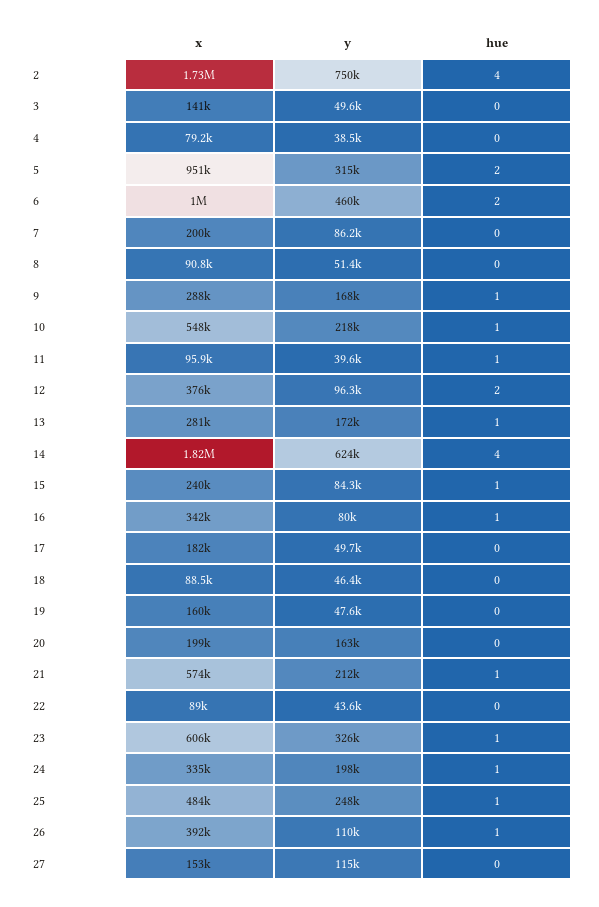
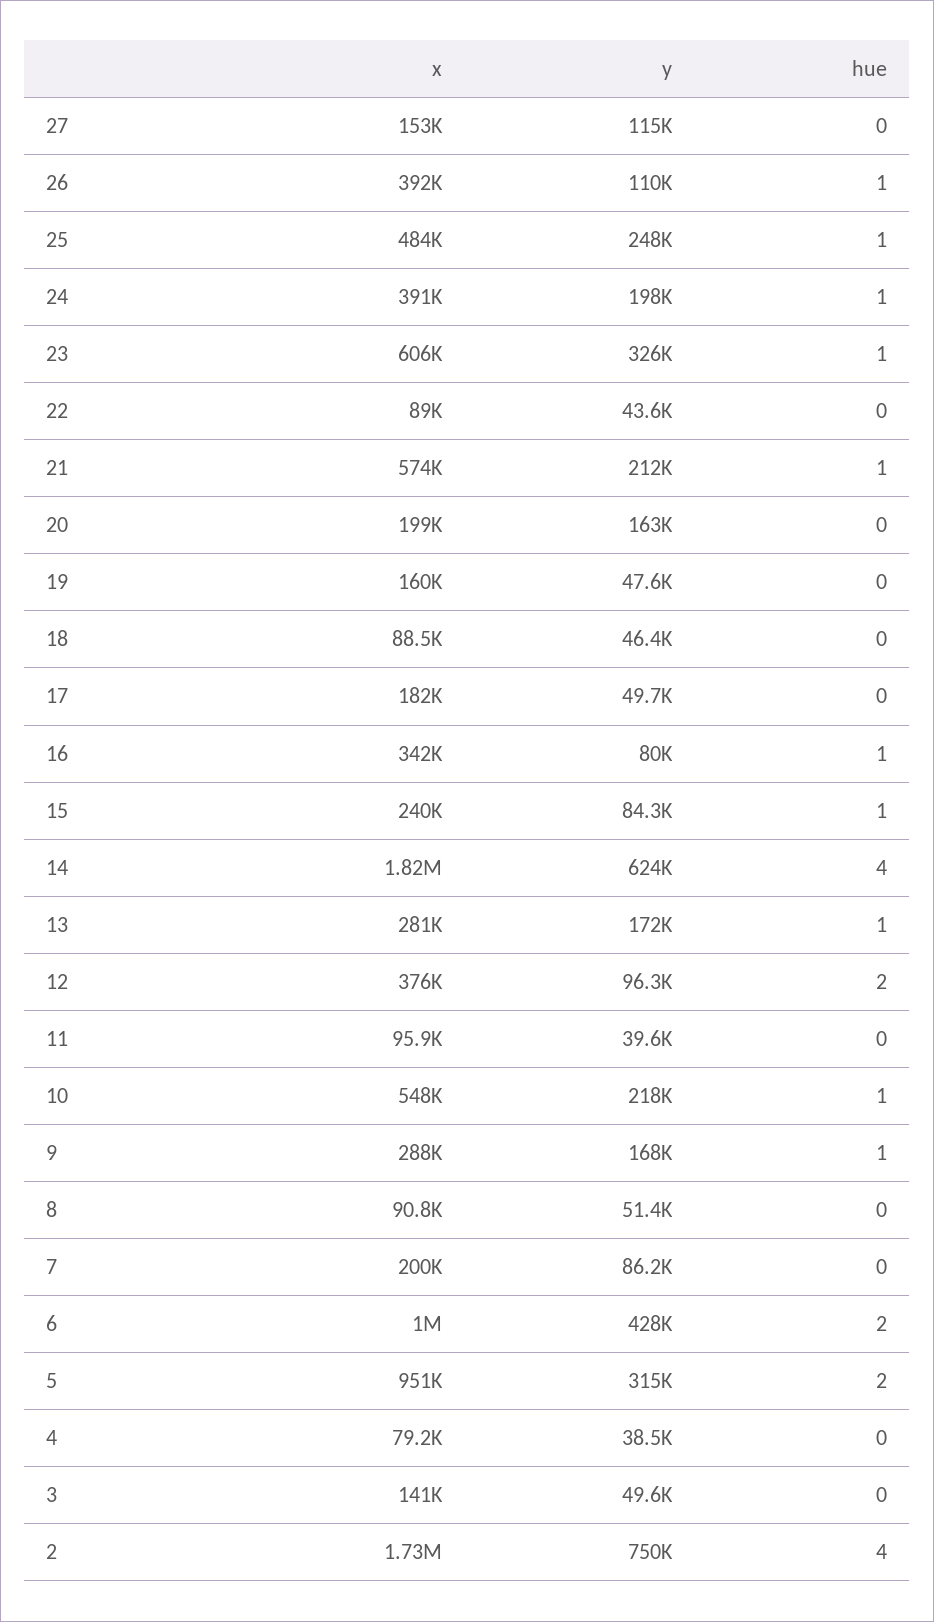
  {
    "x": {
      "2": 1730000,
      "3": 141000,
      "4": 79200,
      "5": 951000,
      "6": 1000000,
      "7": 200000,
      "8": 90800,
      "9": 288000,
      "10": 548000,
      "11": 95900,
      "12": 376000,
      "13": 281000,
      "14": 1820000,
      "15": 240000,
      "16": 342000,
      "17": 182000,
      "18": 88500,
      "19": 160000,
      "20": 199000,
      "21": 574000,
      "22": 89000,
      "23": 606000,
-     "24": 335000,
+     "24": 391000,
      "25": 484000,
      "26": 392000,
      "27": 153000
    },
    "y": {
      "2": 750000,
      "3": 49600,
      "4": 38500,
      "5": 315000,
-     "6": 460000,
+     "6": 428000,
      "7": 86200,
      "8": 51400,
      "9": 168000,
      "10": 218000,
      "11": 39600,
      "12": 96300,
      "13": 172000,
      "14": 624000,
      "15": 84300,
      "16": 80000,
      "17": 49700,
      "18": 46400,
      "19": 47600,
      "20": 163000,
      "21": 212000,
      "22": 43600,
      "23": 326000,
      "24": 198000,
      "25": 248000,
      "26": 110000,
      "27": 115000
    },
    "hue": {
      "2": 4,
      "3": 0,
      "4": 0,
      "5": 2,
      "6": 2,
      "7": 0,
      "8": 0,
      "9": 1,
      "10": 1,
-     "11": 1,
+     "11": 0,
      "12": 2,
      "13": 1,
      "14": 4,
      "15": 1,
      "16": 1,
      "17": 0,
      "18": 0,
      "19": 0,
      "20": 0,
      "21": 1,
      "22": 0,
      "23": 1,
      "24": 1,
      "25": 1,
      "26": 1,
      "27": 0
    }
  }

